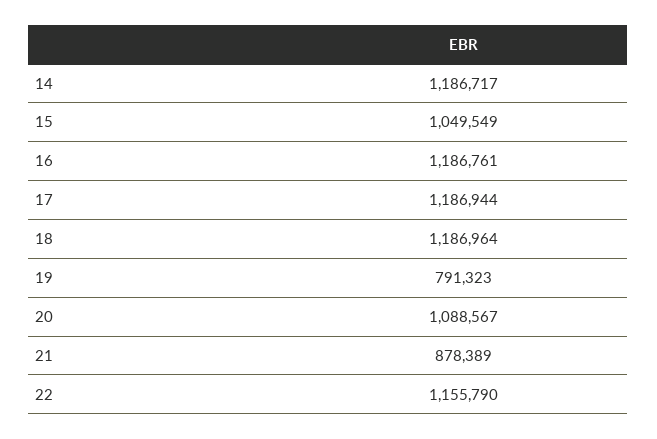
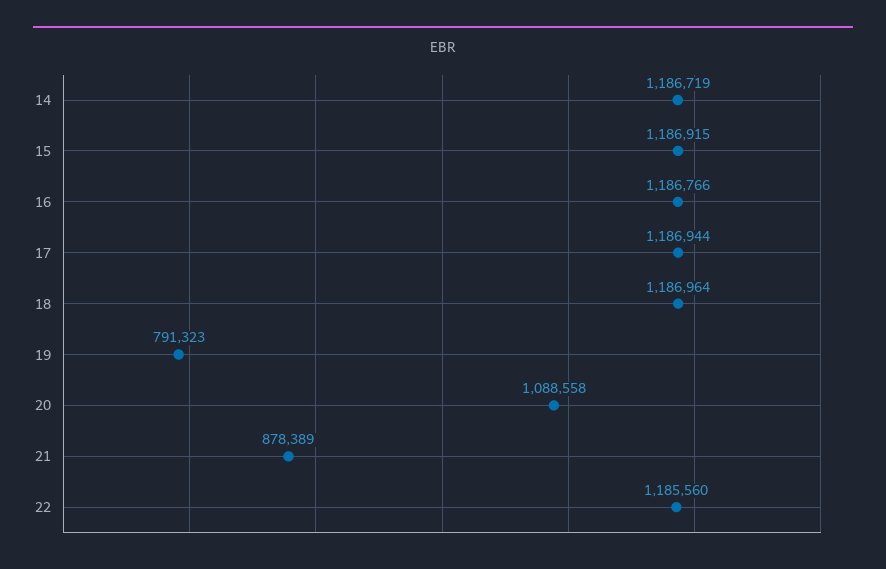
  {
-   "14": 1186717,
+   "14": 1186719,
-   "15": 1049549,
+   "15": 1186915,
-   "16": 1186761,
+   "16": 1186766,
    "17": 1186944,
    "18": 1186964,
    "19": 791323,
-   "20": 1088567,
+   "20": 1088558,
    "21": 878389,
-   "22": 1155790
+   "22": 1185560
  }

